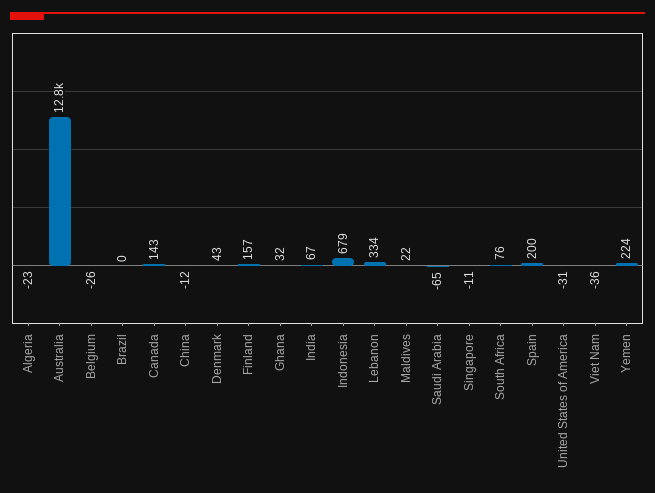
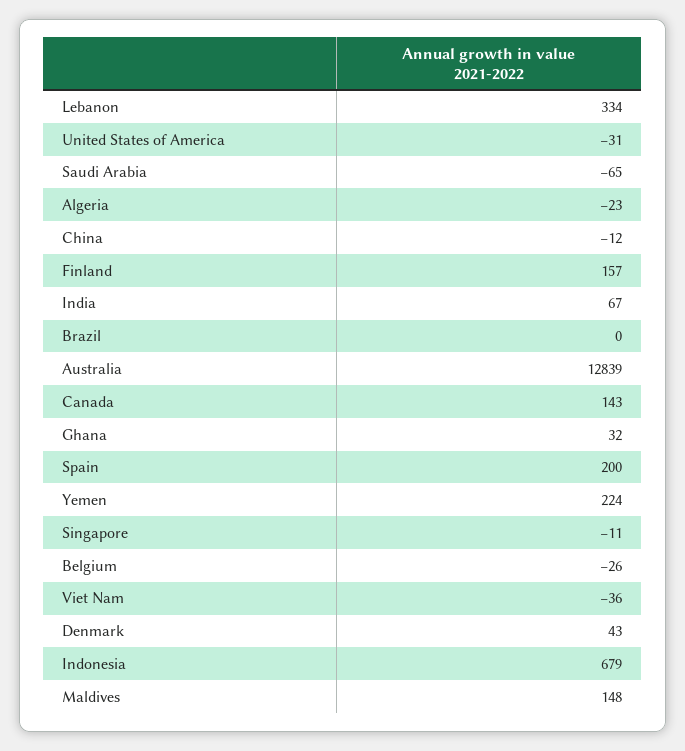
  {
    "Algeria": -23,
    "Australia": 12839,
    "Belgium": -26,
    "Brazil": 0,
    "Canada": 143,
    "China": -12,
    "Denmark": 43,
    "Finland": 157,
    "Ghana": 32,
    "India": 67,
    "Indonesia": 679,
    "Lebanon": 334,
-   "Maldives": 22,
+   "Maldives": 148,
    "Saudi Arabia": -65,
    "Singapore": -11,
-   "South Africa": 76,
    "Spain": 200,
    "United States of America": -31,
    "Viet Nam": -36,
    "Yemen": 224
  }

